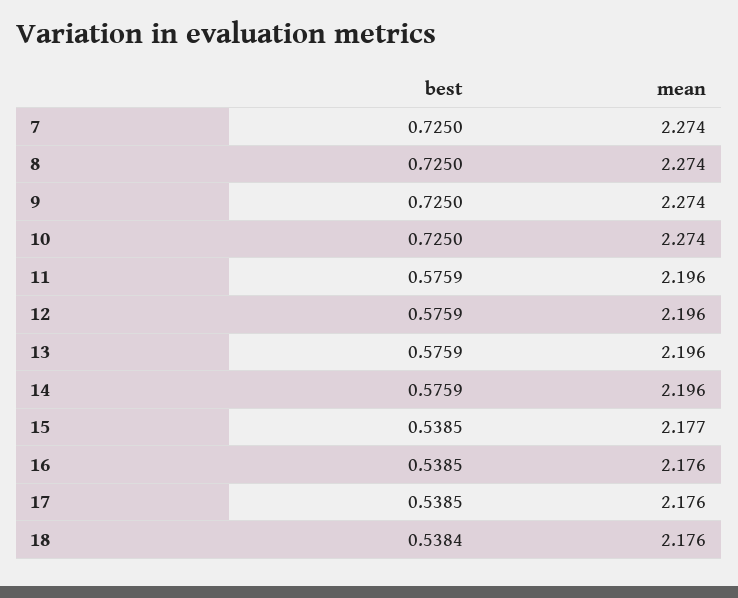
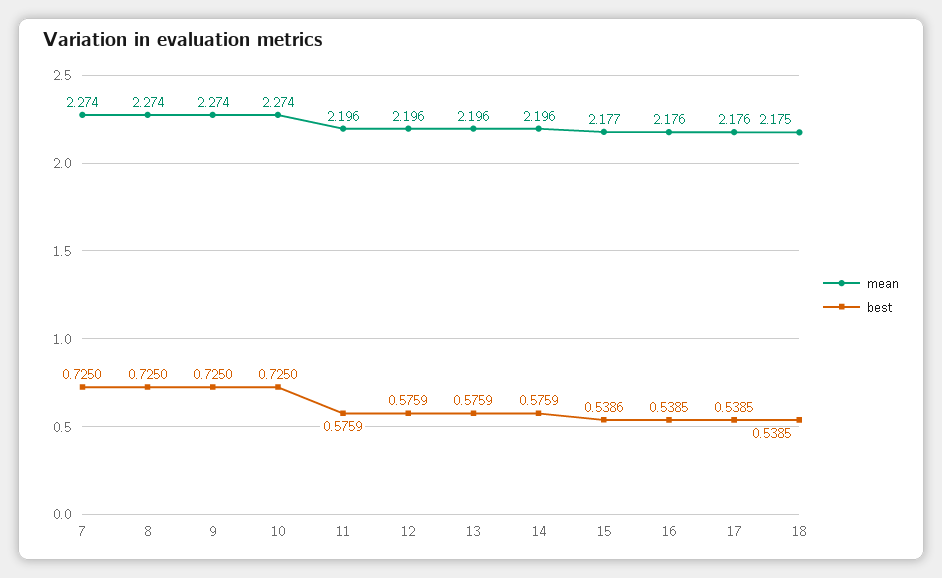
  {
    "best": {
      "7": 0.725,
      "8": 0.725,
      "9": 0.725,
      "10": 0.725,
      "11": 0.5759,
      "12": 0.5759,
      "13": 0.5759,
      "14": 0.5759,
-     "15": 0.5385,
+     "15": 0.5386,
      "16": 0.5385,
      "17": 0.5385,
-     "18": 0.5384
+     "18": 0.5385
    },
    "mean": {
      "7": 2.274,
      "8": 2.274,
      "9": 2.274,
      "10": 2.274,
      "11": 2.196,
      "12": 2.196,
      "13": 2.196,
      "14": 2.196,
      "15": 2.177,
      "16": 2.176,
      "17": 2.176,
-     "18": 2.176
+     "18": 2.175
    }
  }

